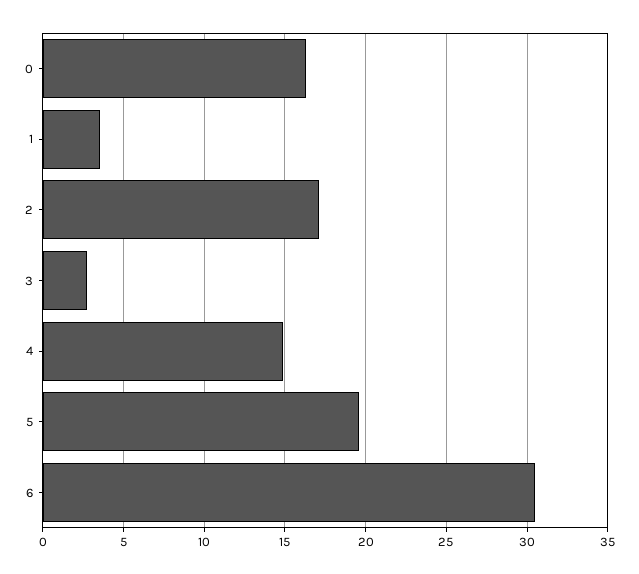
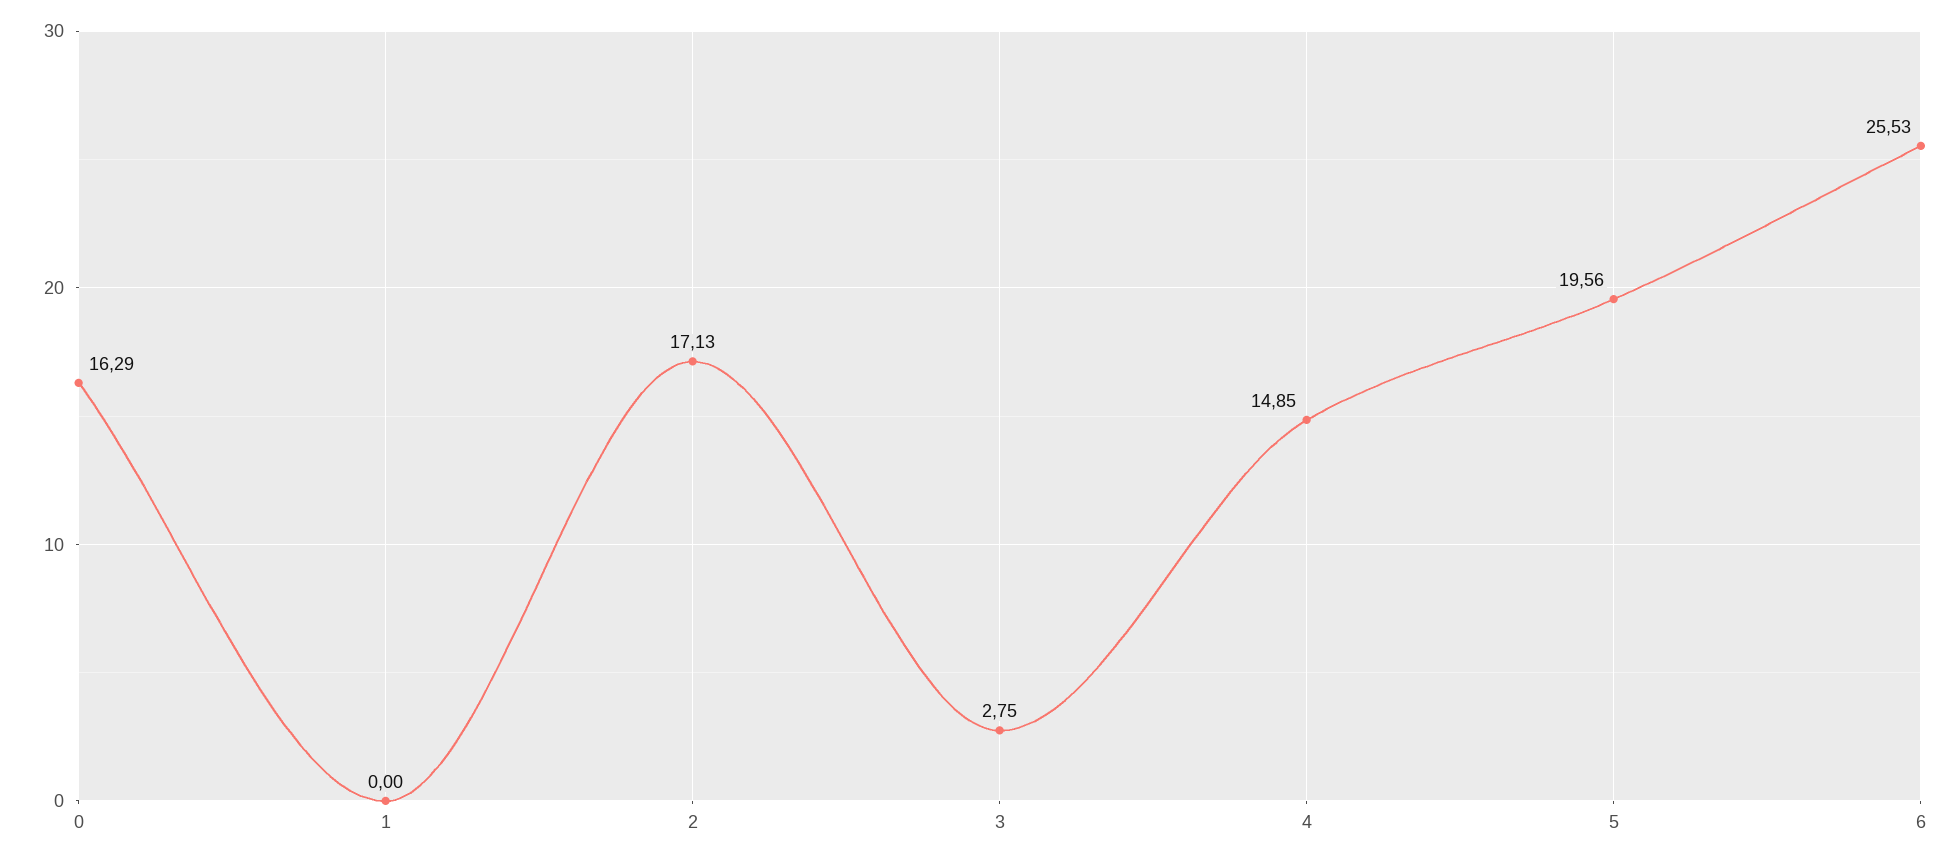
  {
    "0": 16.29,
-   "1": 3.5,
+   "1": 0,
    "2": 17.13,
    "3": 2.75,
    "4": 14.85,
    "5": 19.56,
-   "6": 30.5
+   "6": 25.53
  }

